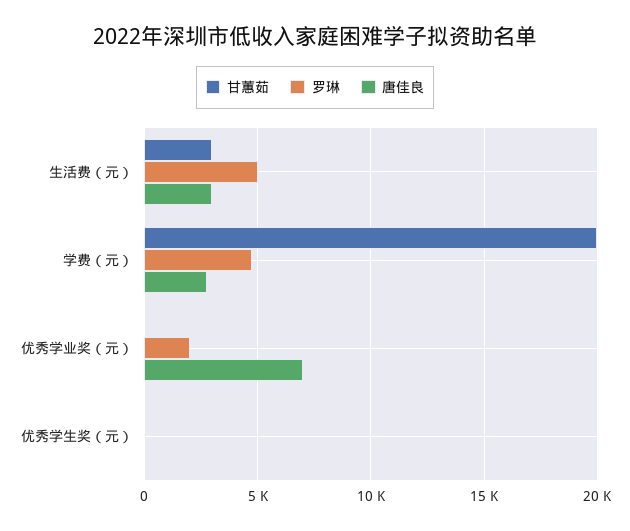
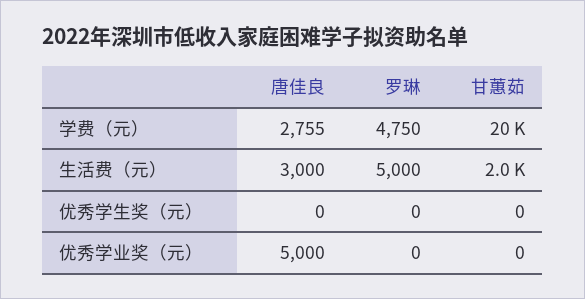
  {
    "甘蕙茹": {
-     "生活费（元）": 3000,
+     "生活费（元）": 2000,
      "学费（元）": 20000,
      "优秀学业奖（元）": 0,
      "优秀学生奖（元）": 0
    },
    "罗琳": {
      "生活费（元）": 5000,
      "学费（元）": 4750,
-     "优秀学业奖（元）": 2000,
+     "优秀学业奖（元）": 0,
      "优秀学生奖（元）": 0
    },
    "唐佳良": {
      "生活费（元）": 3000,
      "学费（元）": 2755,
-     "优秀学业奖（元）": 7000,
+     "优秀学业奖（元）": 5000,
      "优秀学生奖（元）": 0
    }
  }

